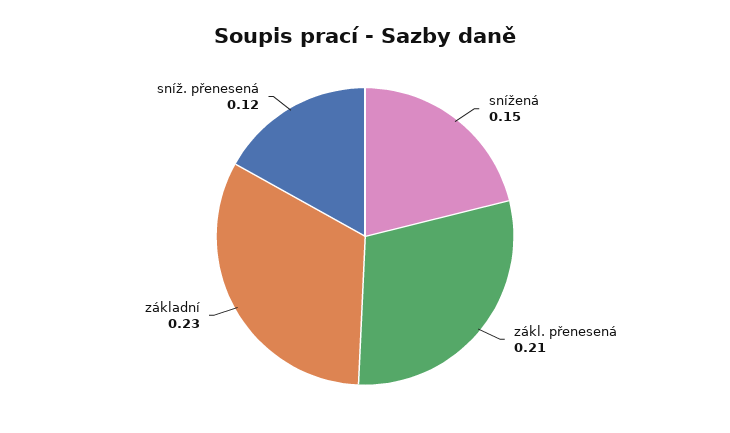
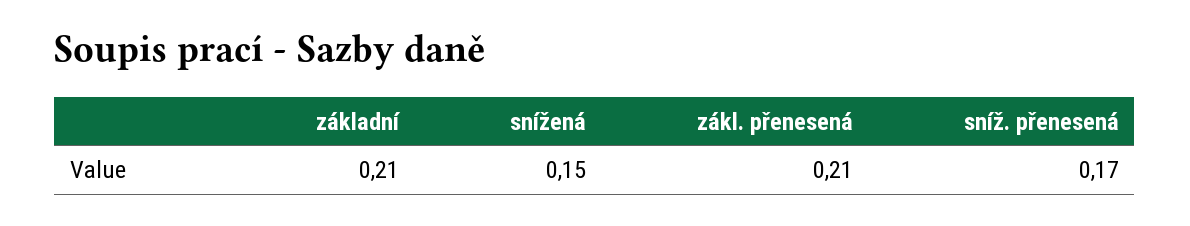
  {
    "snížená": 0.15,
    "zákl. přenesená": 0.21,
-   "základní": 0.23,
+   "základní": 0.21,
-   "sníž. přenesená": 0.12
+   "sníž. přenesená": 0.17
  }

